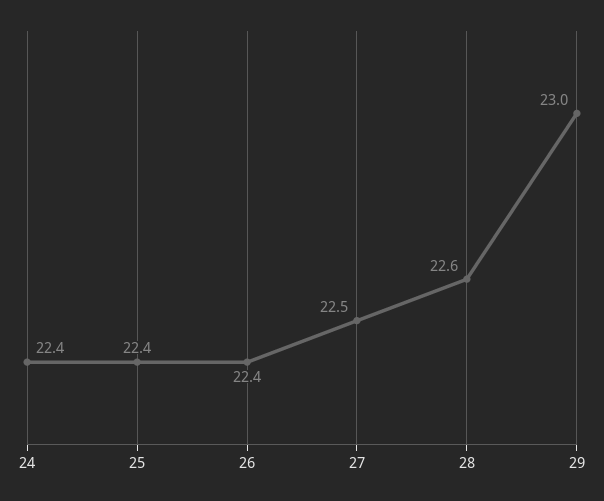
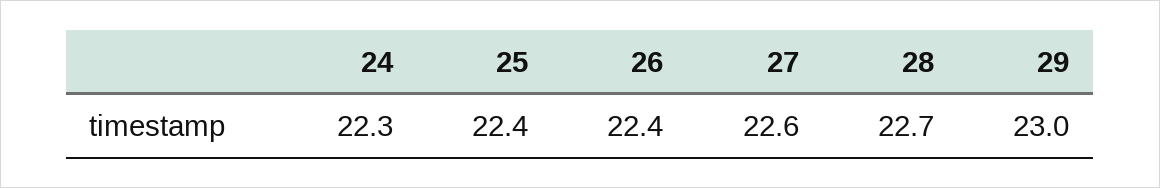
  {
-   "24": 22.4,
+   "24": 22.3,
    "25": 22.4,
    "26": 22.4,
-   "27": 22.5,
+   "27": 22.6,
-   "28": 22.6,
+   "28": 22.7,
    "29": 23
  }

